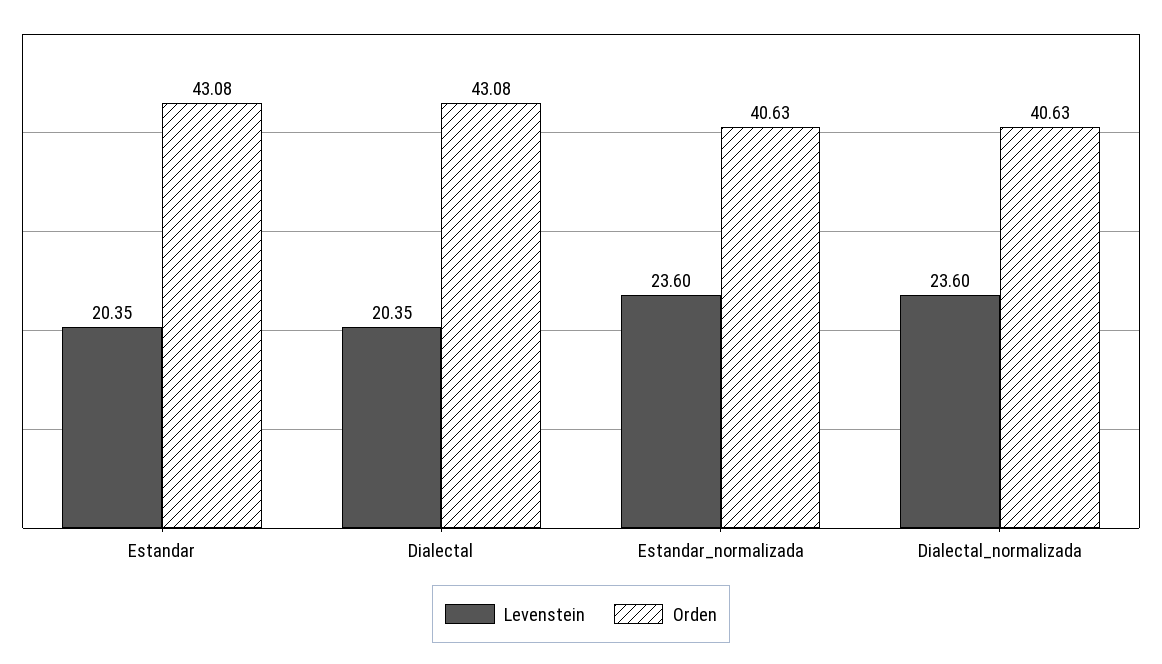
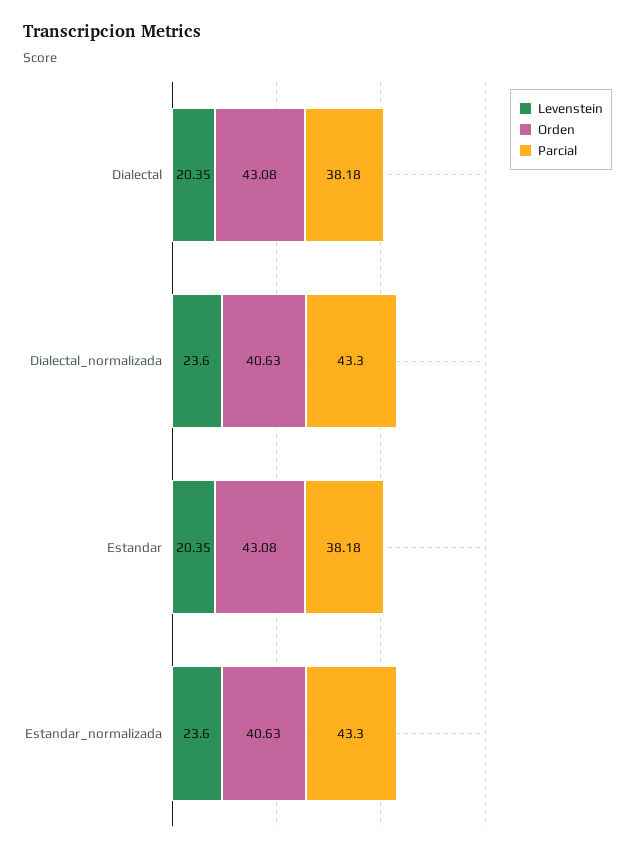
  {
    "Levenstein": {
      "Estandar": 20.35,
      "Dialectal": 20.35,
      "Estandar_normalizada": 23.6,
      "Dialectal_normalizada": 23.6
    },
    "Orden": {
      "Estandar": 43.08,
      "Dialectal": 43.08,
      "Estandar_normalizada": 40.63,
      "Dialectal_normalizada": 40.63
-   }
+   },
+   "Parcial": {
+     "Dialectal": 38.18,
+     "Dialectal_normalizada": 43.3,
+     "Estandar": 38.18,
+     "Estandar_normalizada": 43.3
+   }
  }

